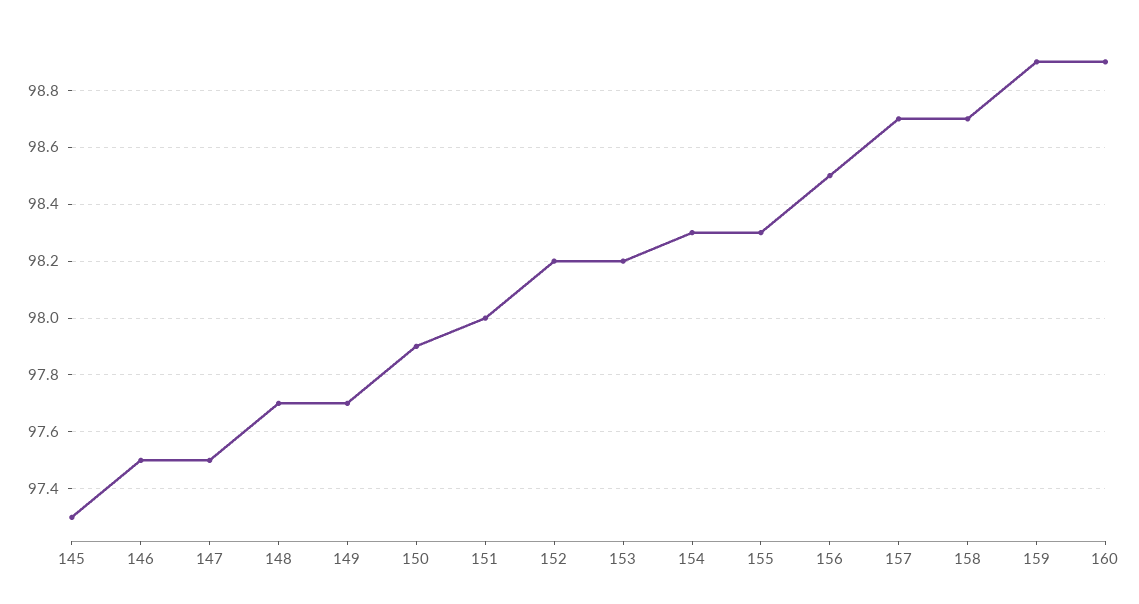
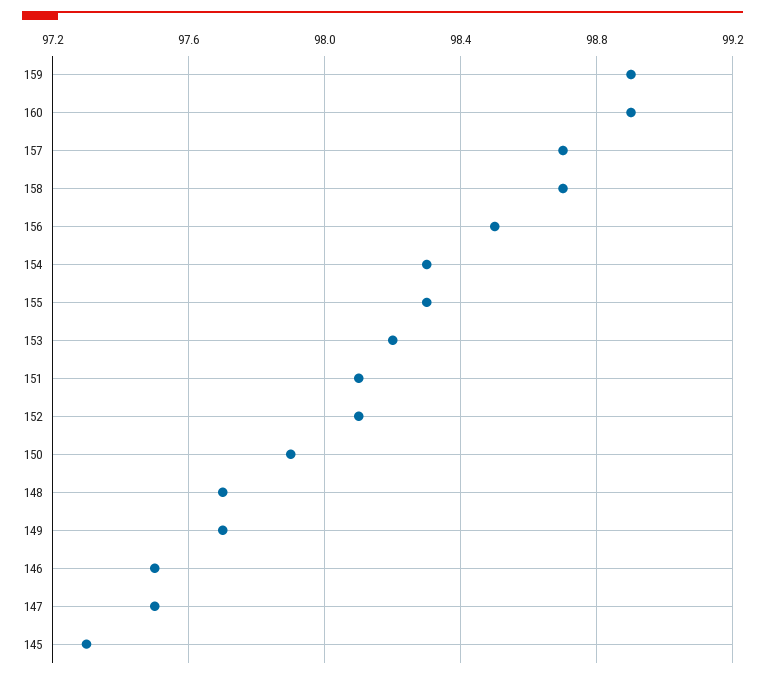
  {
    "145": 97.3,
    "146": 97.5,
    "147": 97.5,
    "148": 97.7,
    "149": 97.7,
    "150": 97.9,
-   "151": 98,
+   "151": 98.1,
-   "152": 98.2,
+   "152": 98.1,
    "153": 98.2,
    "154": 98.3,
    "155": 98.3,
    "156": 98.5,
    "157": 98.7,
    "158": 98.7,
    "159": 98.9,
    "160": 98.9
  }

